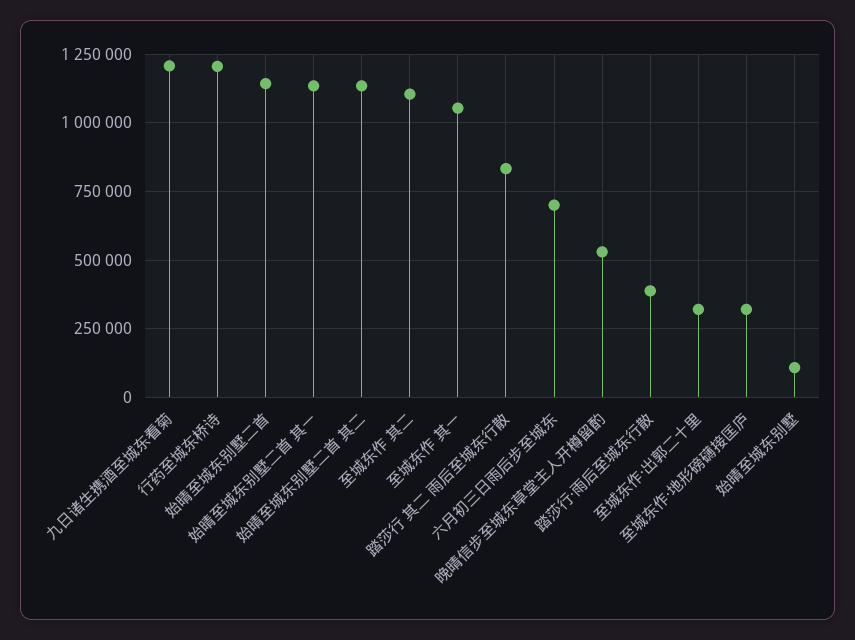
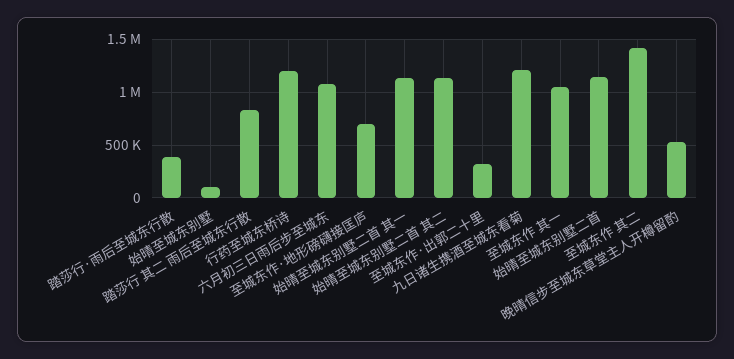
  {
    "九日诸生携酒至城东看菊": 1200000,
    "行药至城东桥诗": 1200000,
    "始晴至城东别墅二首": 1150000,
    "始晴至城东别墅二首 其一": 1125000,
    "始晴至城东别墅二首 其二": 1125000,
-   "至城东作 其二": 1100000,
+   "至城东作 其二": 1400000,
    "至城东作 其一": 1050000,
    "踏莎行 其二 雨后至城东行散": 825000,
-   "六月初三日雨后步至城东": 700000,
+   "六月初三日雨后步至城东": 1100000,
    "晚晴信步至城东草堂主人开樽留酌": 525000,
    "踏莎行·雨后至城东行散": 400000,
    "至城东作·出郭二十里": 325000,
-   "至城东作·地形磅礴接匡庐": 325000,
+   "至城东作·地形磅礴接匡庐": 700000,
    "始晴至城东别墅": 100000
  }

